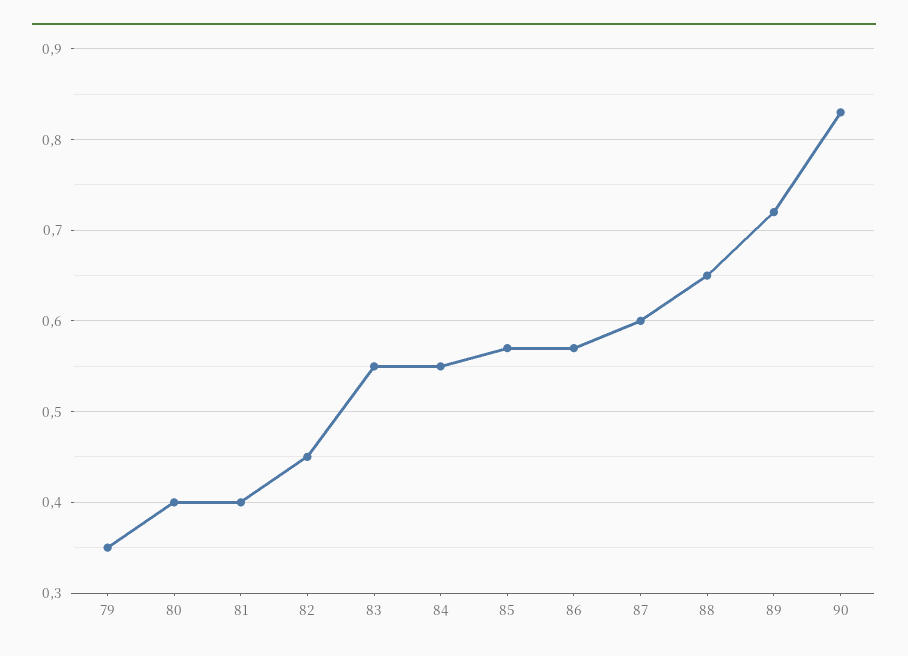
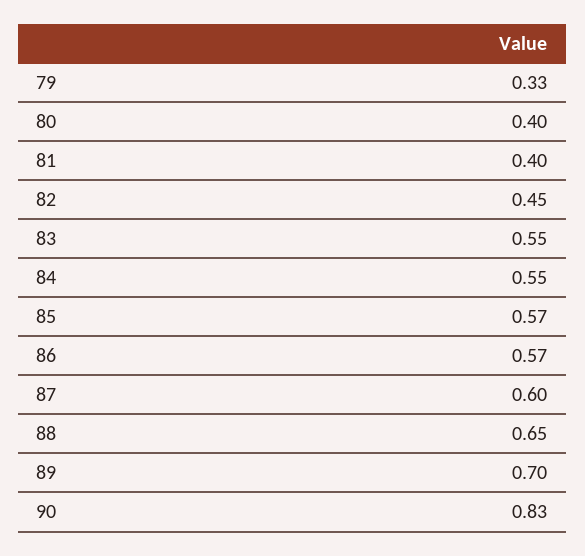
  {
-   "79": 0.35,
+   "79": 0.33,
    "80": 0.4,
    "81": 0.4,
    "82": 0.45,
    "83": 0.55,
    "84": 0.55,
    "85": 0.57,
    "86": 0.57,
    "87": 0.6,
    "88": 0.65,
-   "89": 0.72,
+   "89": 0.7,
    "90": 0.83
  }

